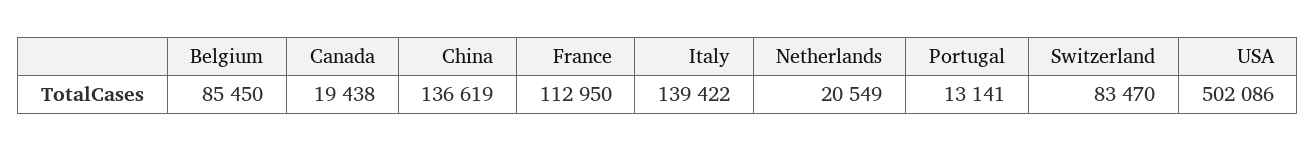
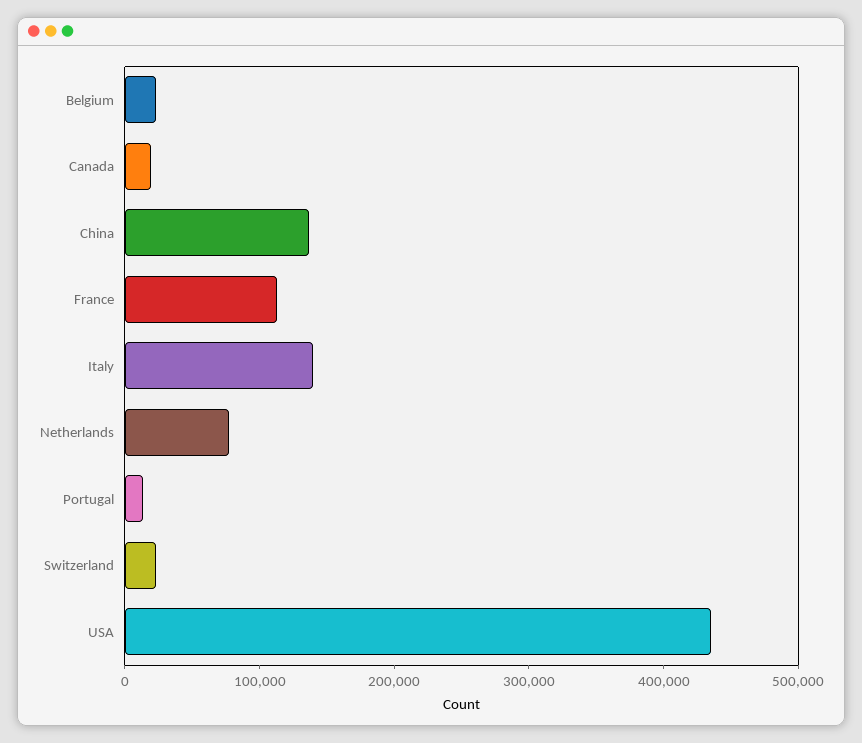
  {
-   "Belgium": 85450,
+   "Belgium": 20000,
    "Canada": 19438,
    "China": 136619,
    "France": 112950,
    "Italy": 139422,
-   "Netherlands": 20549,
+   "Netherlands": 80000,
    "Portugal": 13141,
-   "Switzerland": 83470,
+   "Switzerland": 20000,
-   "USA": 502086
+   "USA": 440000
  }

